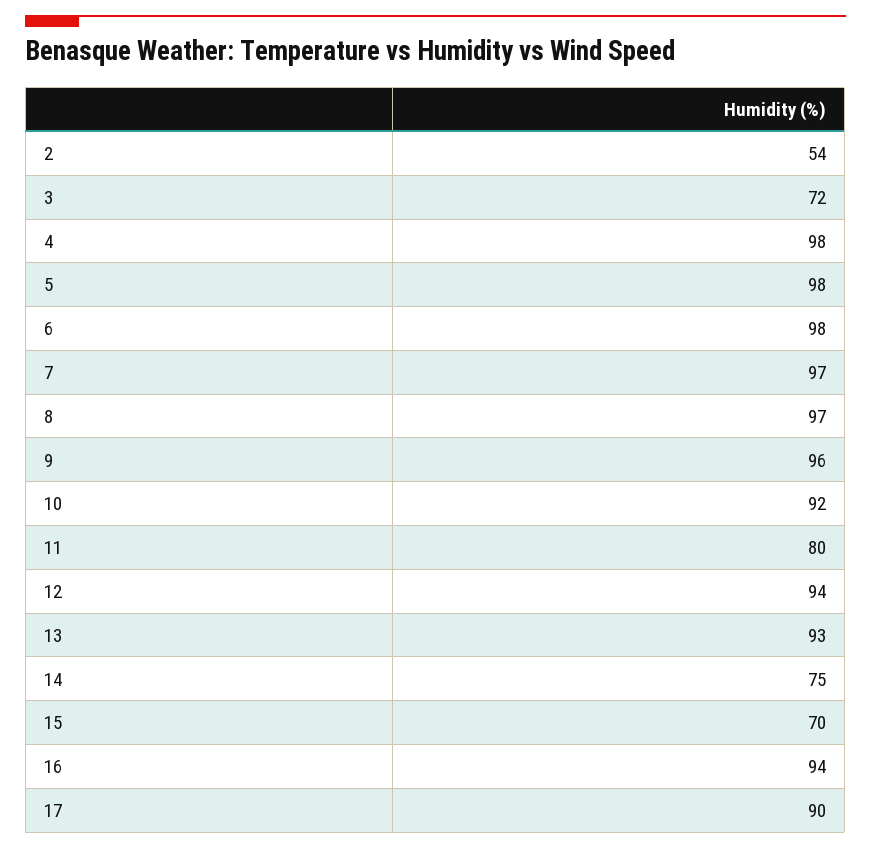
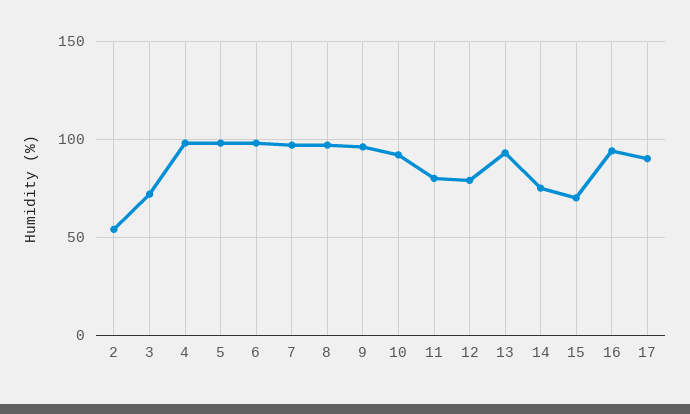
  {
    "2": 54,
    "3": 72,
    "4": 98,
    "5": 98,
    "6": 98,
    "7": 97,
    "8": 97,
    "9": 96,
    "10": 92,
    "11": 80,
-   "12": 94,
+   "12": 80,
    "13": 93,
    "14": 75,
    "15": 70,
    "16": 94,
    "17": 90
  }

